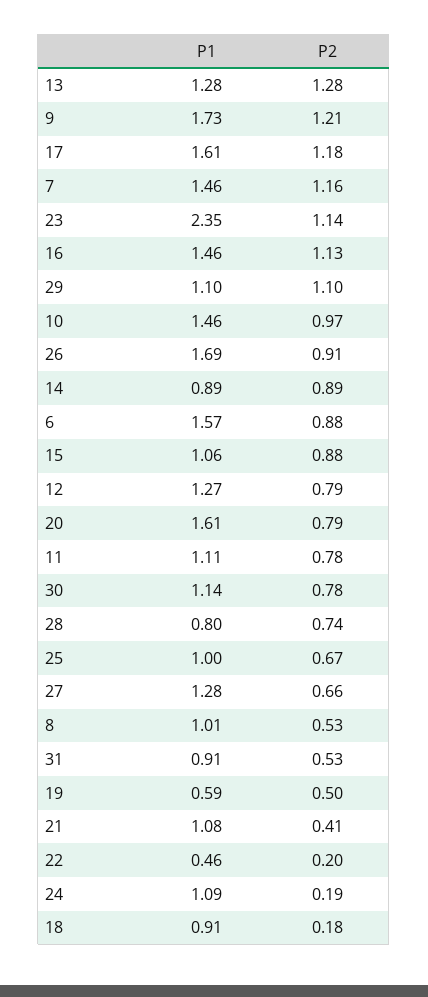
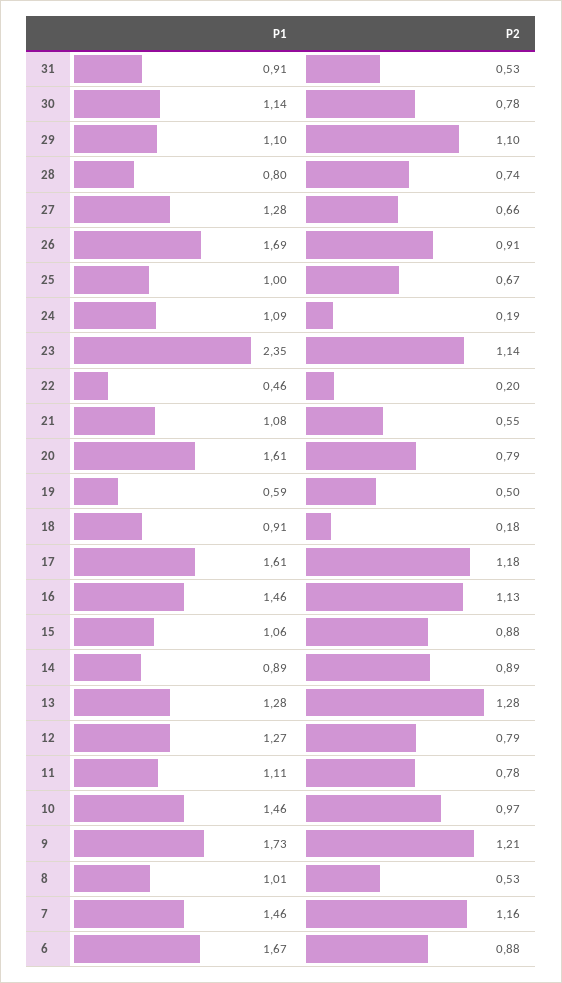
  {
    "P1": {
      "13": 1.28,
      "9": 1.73,
      "17": 1.61,
      "7": 1.46,
      "23": 2.35,
      "16": 1.46,
      "29": 1.1,
      "10": 1.46,
      "26": 1.69,
      "14": 0.89,
-     "6": 1.57,
+     "6": 1.67,
      "15": 1.06,
      "12": 1.27,
      "20": 1.61,
      "11": 1.11,
      "30": 1.14,
      "28": 0.8,
      "25": 1,
      "27": 1.28,
      "8": 1.01,
      "31": 0.91,
      "19": 0.59,
      "21": 1.08,
      "22": 0.46,
      "24": 1.09,
      "18": 0.91
    },
    "P2": {
      "13": 1.28,
      "9": 1.21,
      "17": 1.18,
      "7": 1.16,
      "23": 1.14,
      "16": 1.13,
      "29": 1.1,
      "10": 0.97,
      "26": 0.91,
      "14": 0.89,
      "6": 0.88,
      "15": 0.88,
      "12": 0.79,
      "20": 0.79,
      "11": 0.78,
      "30": 0.78,
      "28": 0.74,
      "25": 0.67,
      "27": 0.66,
      "8": 0.53,
      "31": 0.53,
      "19": 0.5,
-     "21": 0.41,
+     "21": 0.55,
      "22": 0.2,
      "24": 0.19,
      "18": 0.18
    }
  }

